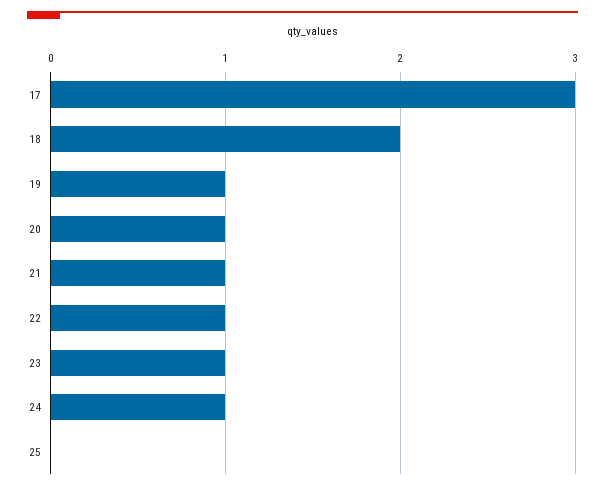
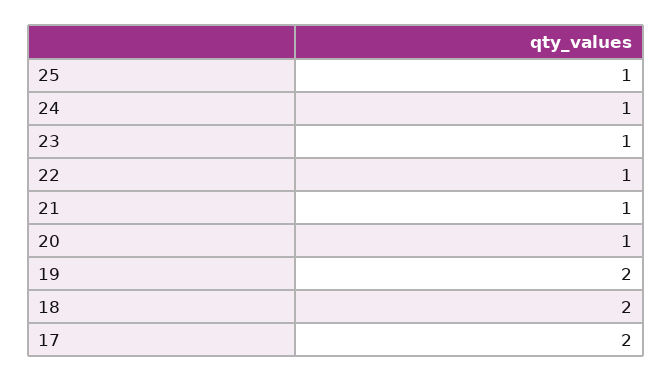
  {
-   "17": 3,
+   "17": 2,
    "18": 2,
-   "19": 1,
+   "19": 2,
    "20": 1,
    "21": 1,
    "22": 1,
    "23": 1,
    "24": 1,
-   "25": 0
+   "25": 1
  }

